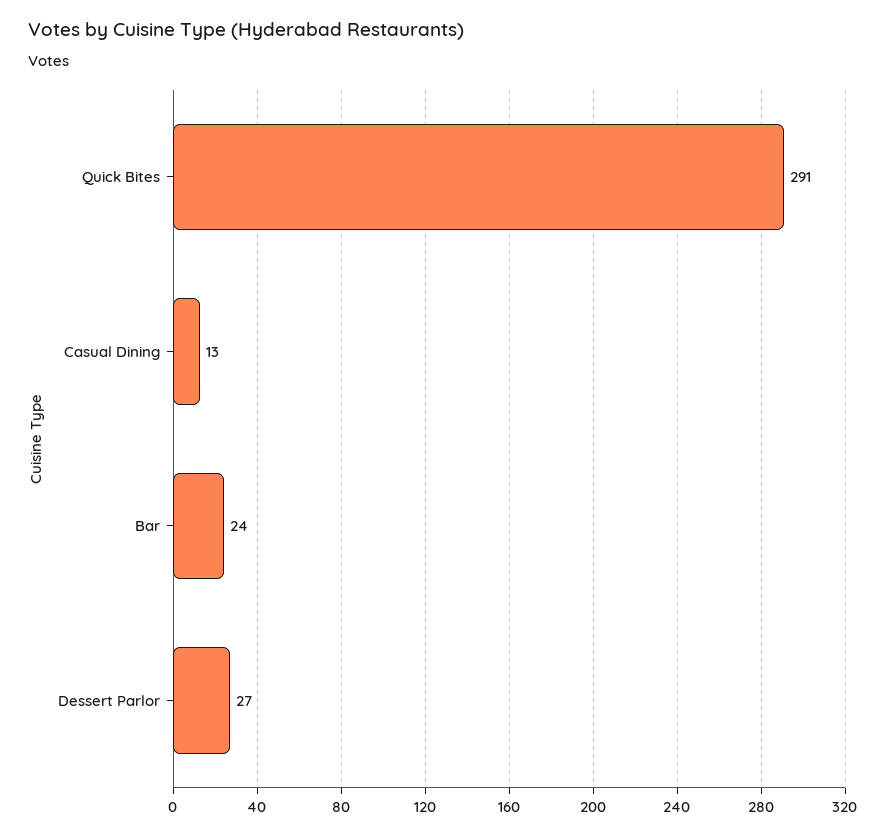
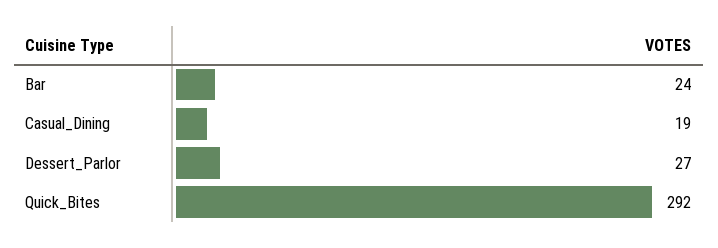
  {
-   "Quick Bites": 291,
+   "Quick Bites": 292,
-   "Casual Dining": 13,
+   "Casual Dining": 19,
    "Bar": 24,
    "Dessert Parlor": 27
  }

